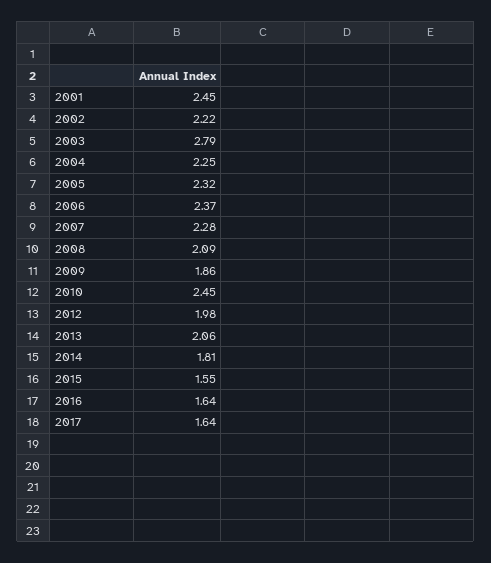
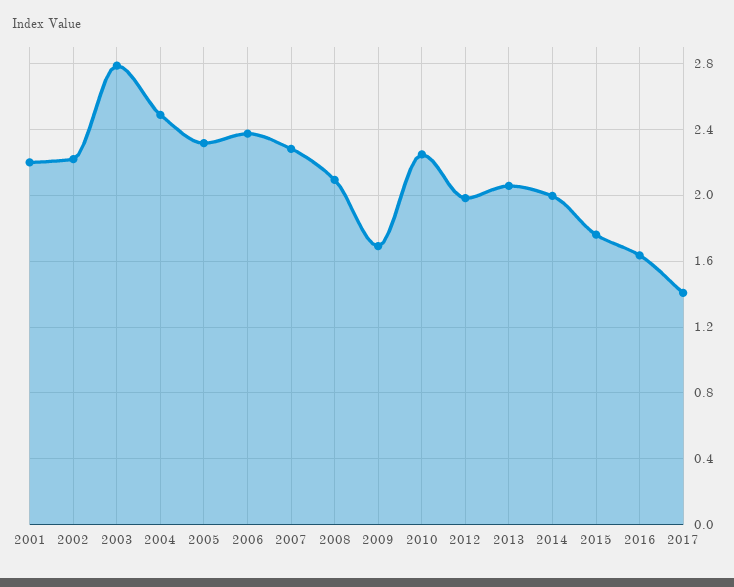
  {
-   "2001": 2.45,
+   "2001": 2.2,
    "2002": 2.22,
    "2003": 2.79,
-   "2004": 2.25,
+   "2004": 2.5,
    "2005": 2.32,
    "2006": 2.37,
    "2007": 2.28,
    "2008": 2.09,
-   "2009": 1.86,
+   "2009": 1.7,
-   "2010": 2.45,
+   "2010": 2.25,
    "2012": 1.98,
    "2013": 2.06,
-   "2014": 1.81,
+   "2014": 2,
-   "2015": 1.55,
+   "2015": 1.75,
    "2016": 1.64,
-   "2017": 1.64
+   "2017": 1.4
  }

